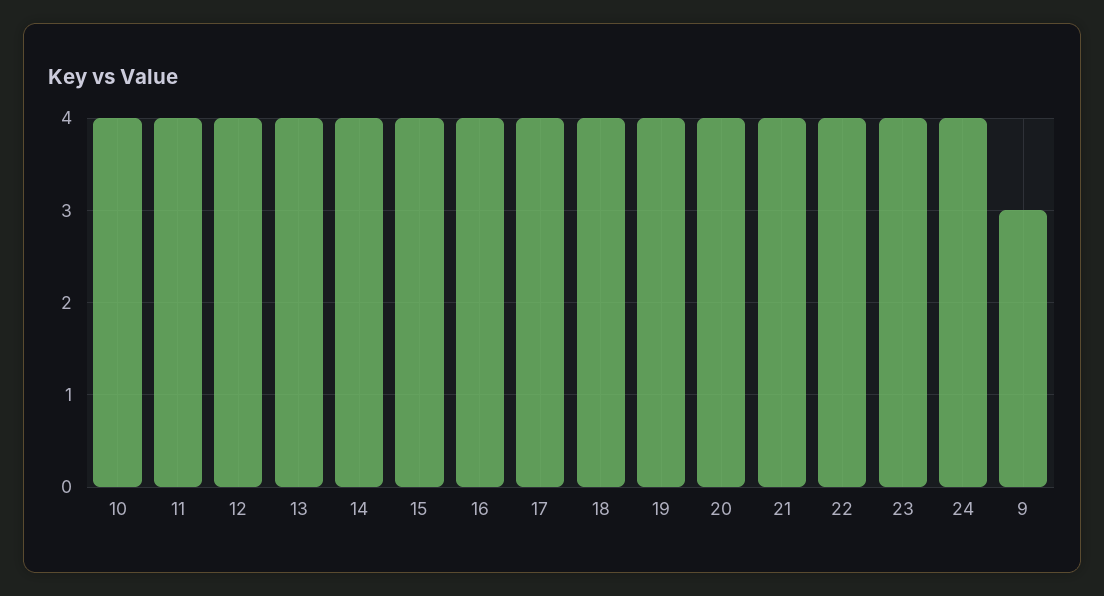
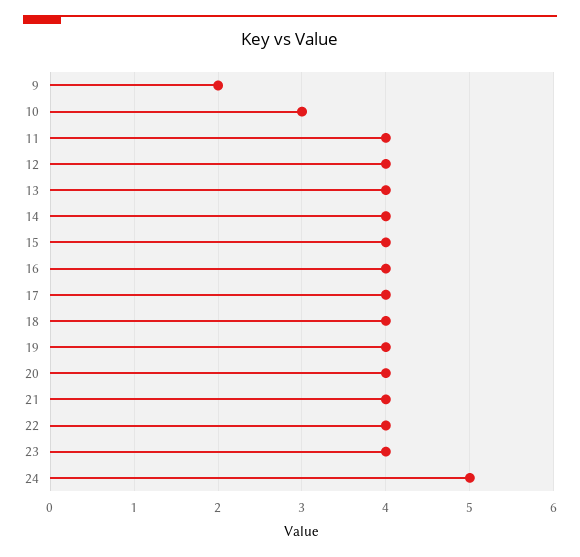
  {
-   "10": 4,
+   "10": 3,
    "11": 4,
    "12": 4,
    "13": 4,
    "14": 4,
    "15": 4,
    "16": 4,
    "17": 4,
    "18": 4,
    "19": 4,
    "20": 4,
    "21": 4,
    "22": 4,
    "23": 4,
-   "24": 4,
+   "24": 5,
-   "9": 3
+   "9": 2
  }

